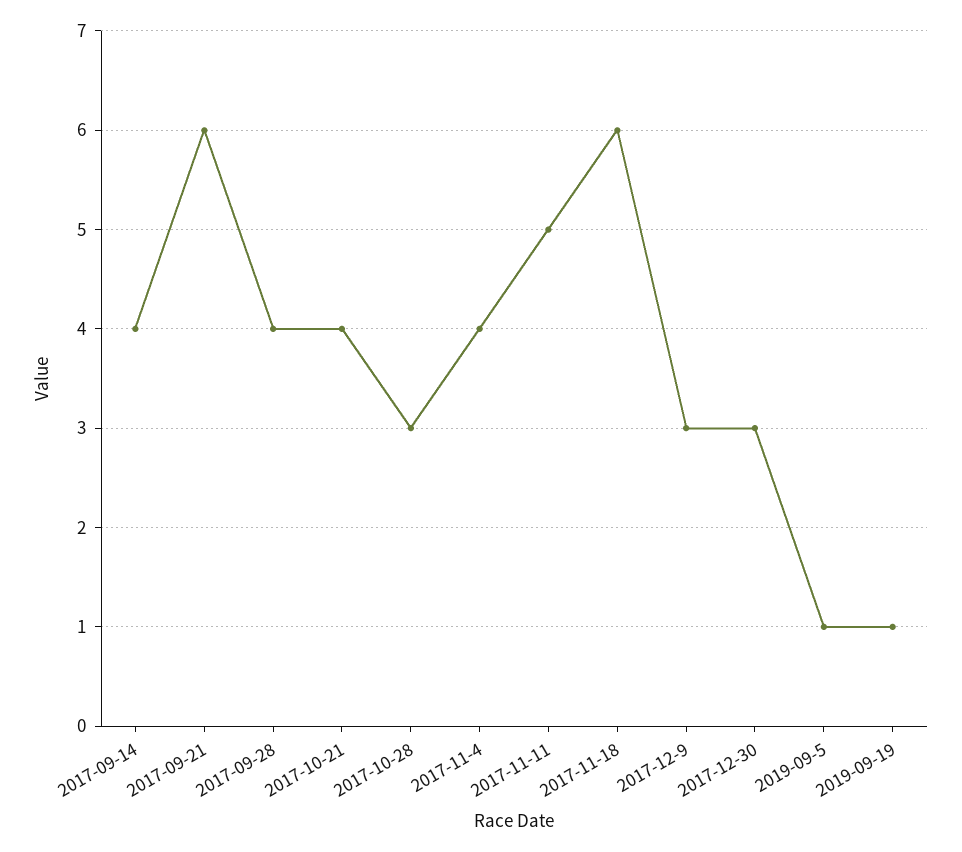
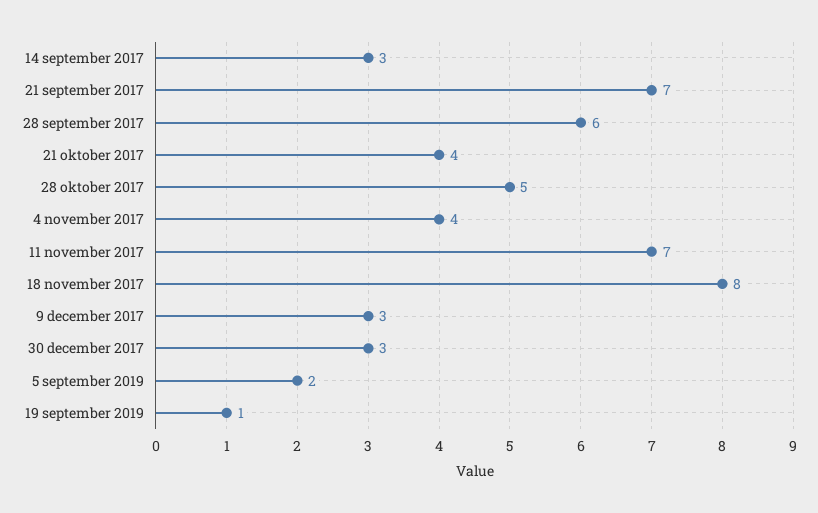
  {
-   "2017-09-14": 4,
+   "2017-09-14": 3,
-   "2017-09-21": 6,
+   "2017-09-21": 7,
-   "2017-09-28": 4,
+   "2017-09-28": 6,
    "2017-10-21": 4,
-   "2017-10-28": 3,
+   "2017-10-28": 5,
    "2017-11-4": 4,
-   "2017-11-11": 5,
+   "2017-11-11": 7,
-   "2017-11-18": 6,
+   "2017-11-18": 8,
    "2017-12-9": 3,
    "2017-12-30": 3,
-   "2019-09-5": 1,
+   "2019-09-5": 2,
    "2019-09-19": 1
  }

